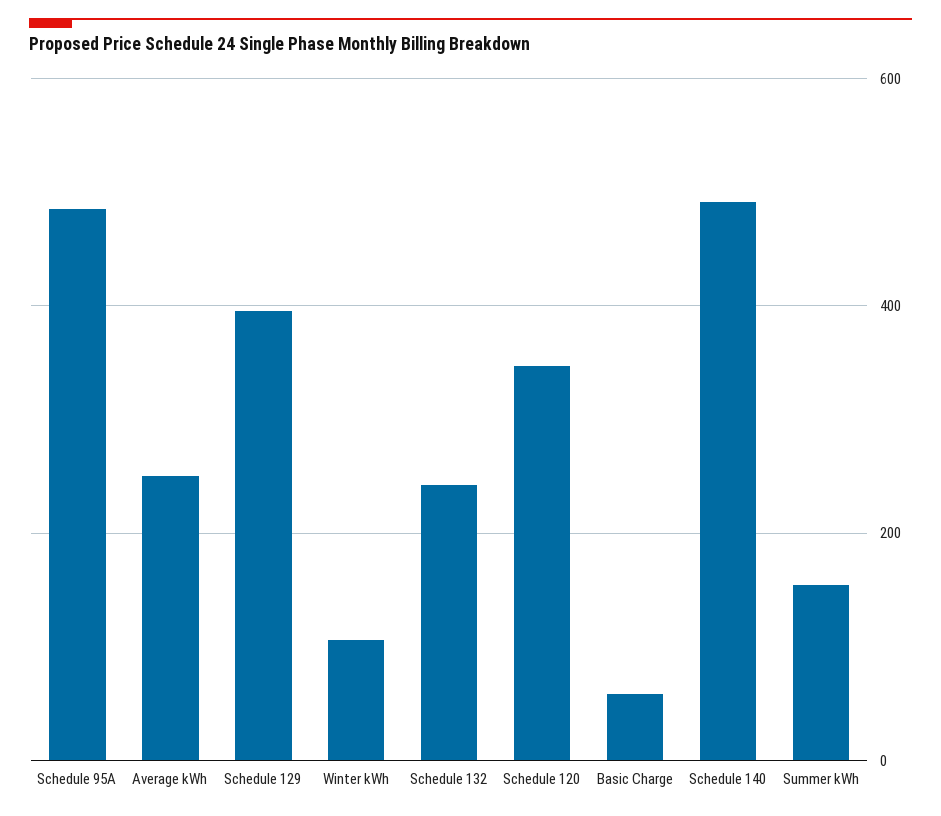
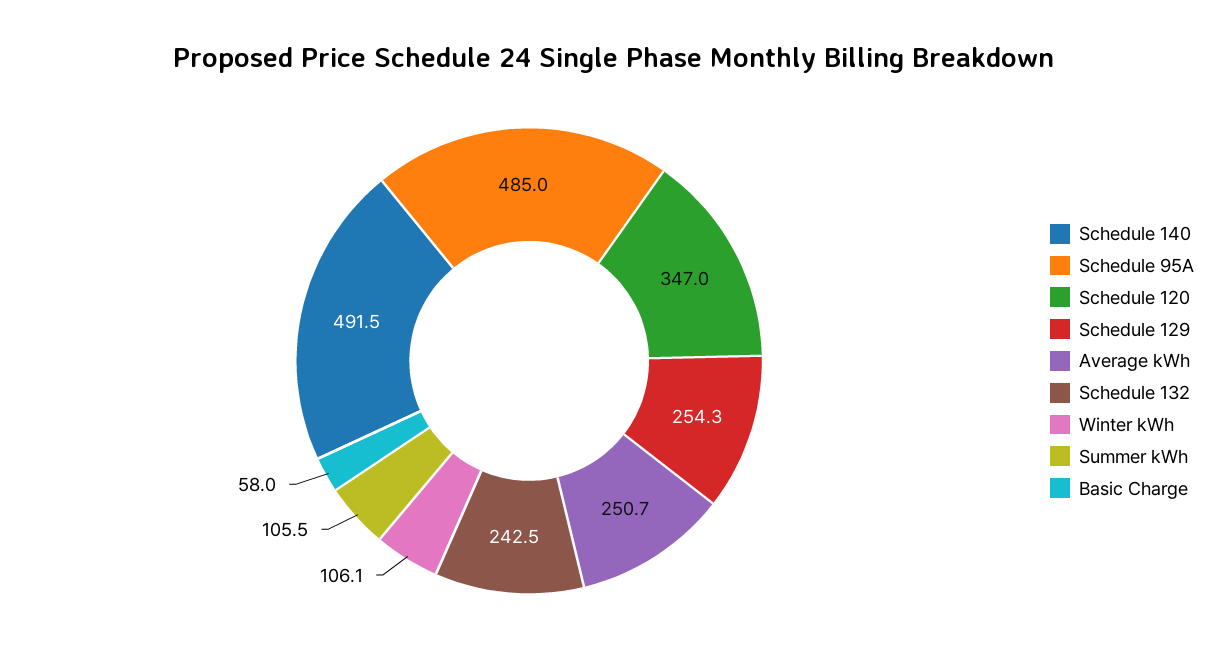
  {
    "Schedule 95A": 485,
    "Average kWh": 250.7,
-   "Schedule 129": 400,
+   "Schedule 129": 254.3,
    "Winter kWh": 106.1,
    "Schedule 132": 242.5,
    "Schedule 120": 347,
    "Basic Charge": 58,
    "Schedule 140": 491.5,
-   "Summer kWh": 160
+   "Summer kWh": 105.5
  }

